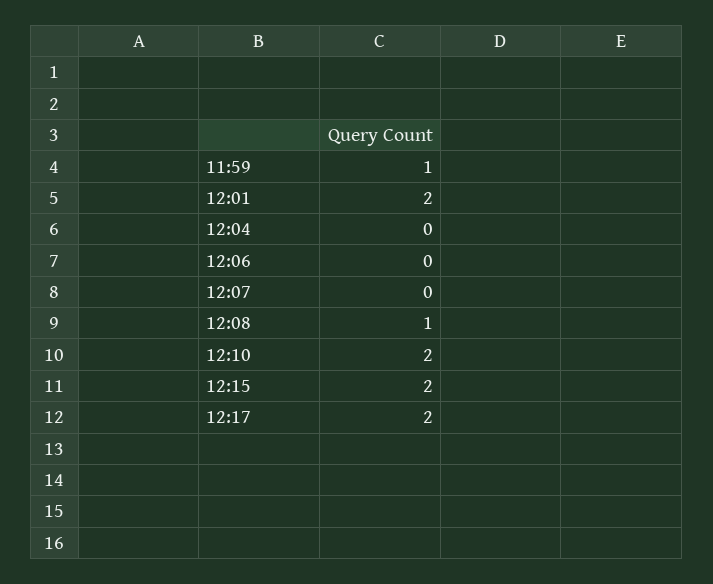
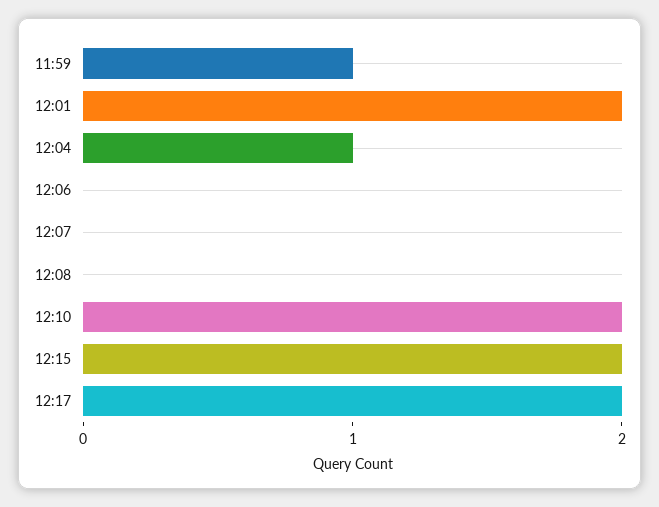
  {
    "11:59": 1,
    "12:01": 2,
-   "12:04": 0,
+   "12:04": 1,
    "12:06": 0,
    "12:07": 0,
-   "12:08": 1,
+   "12:08": 0,
    "12:10": 2,
    "12:15": 2,
    "12:17": 2
  }

